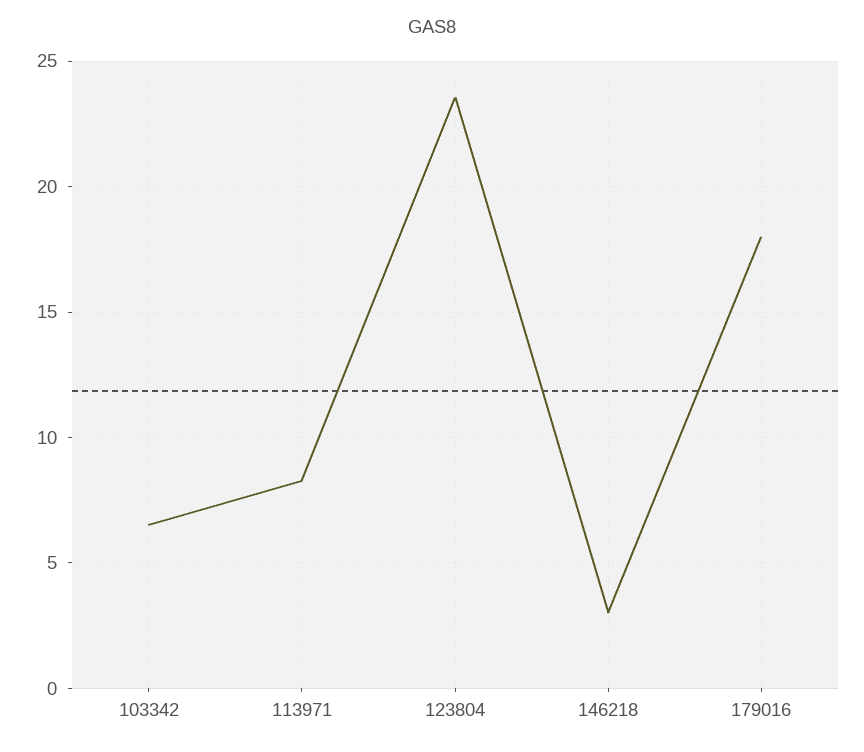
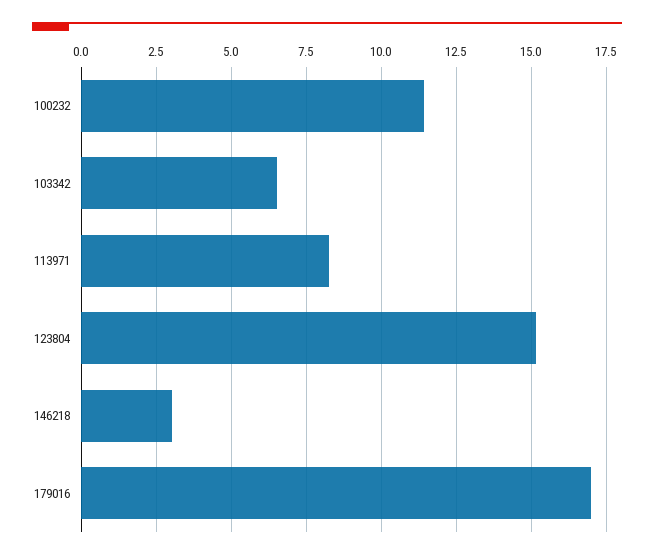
  {
    "103342": 6.5,
    "113971": 8.25,
-   "123804": 23.5,
+   "123804": 15.25,
    "146218": 3,
-   "179016": 18
+   "179016": 17,
+   "100232": 11.5
  }

